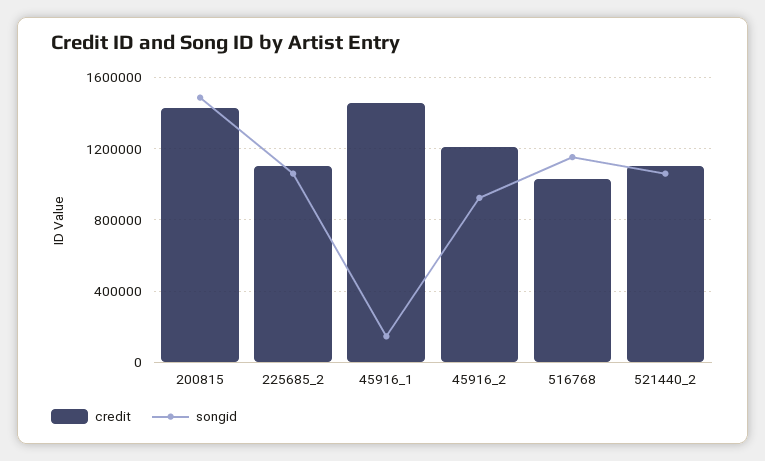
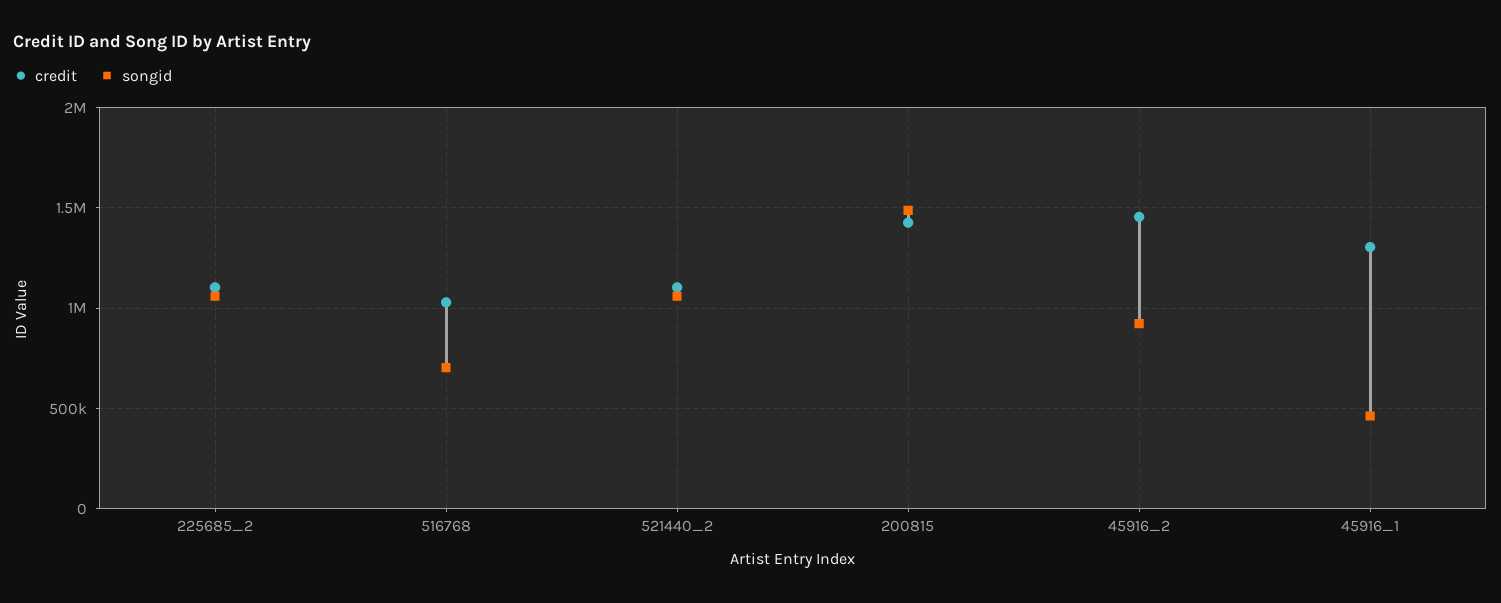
  {
    "credit": {
      "200815": 1450000,
      "225685_2": 1100000,
-     "45916_1": 1450000,
+     "45916_1": 1300000,
-     "45916_2": 1200000,
+     "45916_2": 1450000,
      "516768": 1050000,
      "521440_2": 1100000
    },
    "songid": {
      "200815": 1500000,
      "225685_2": 1050000,
-     "45916_1": 150000,
+     "45916_1": 450000,
      "45916_2": 900000,
-     "516768": 1150000,
+     "516768": 700000,
      "521440_2": 1050000
    }
  }

